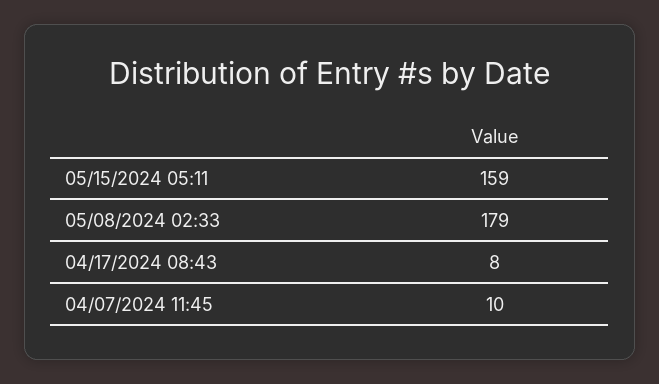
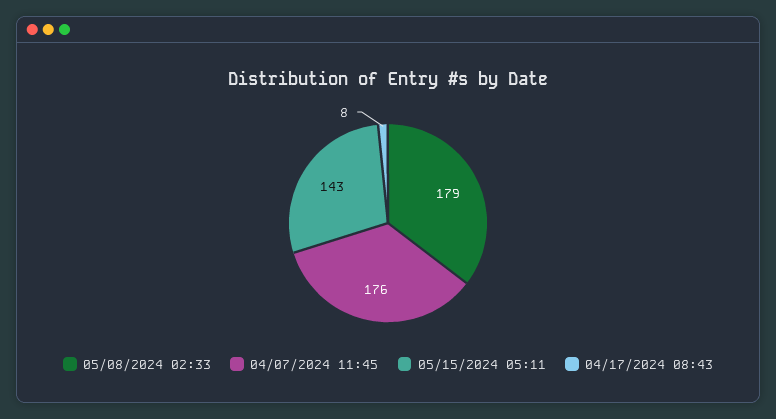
  {
-   "05/15/2024 05:11": 159,
+   "05/15/2024 05:11": 143,
    "05/08/2024 02:33": 179,
    "04/17/2024 08:43": 8,
-   "04/07/2024 11:45": 10
+   "04/07/2024 11:45": 176
  }

